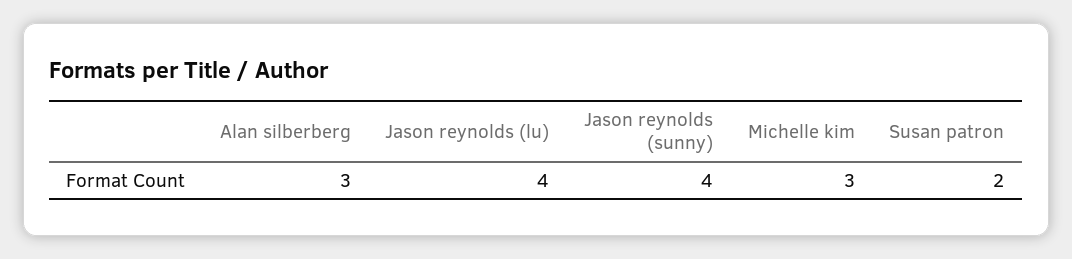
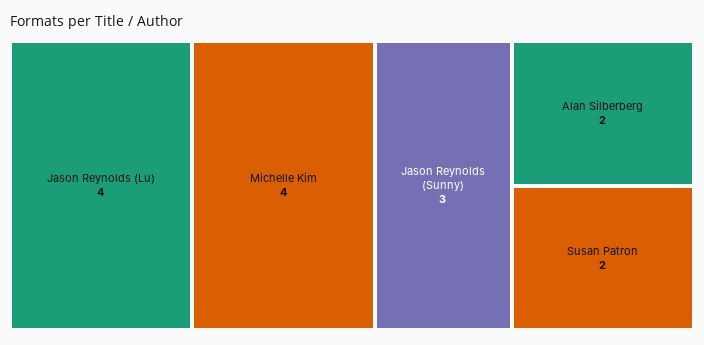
  {
-   "Alan silberberg": 3,
+   "Alan silberberg": 2,
    "Jason reynolds (lu)": 4,
-   "Jason reynolds (sunny)": 4,
+   "Jason reynolds (sunny)": 3,
-   "Michelle kim": 3,
+   "Michelle kim": 4,
    "Susan patron": 2
  }

